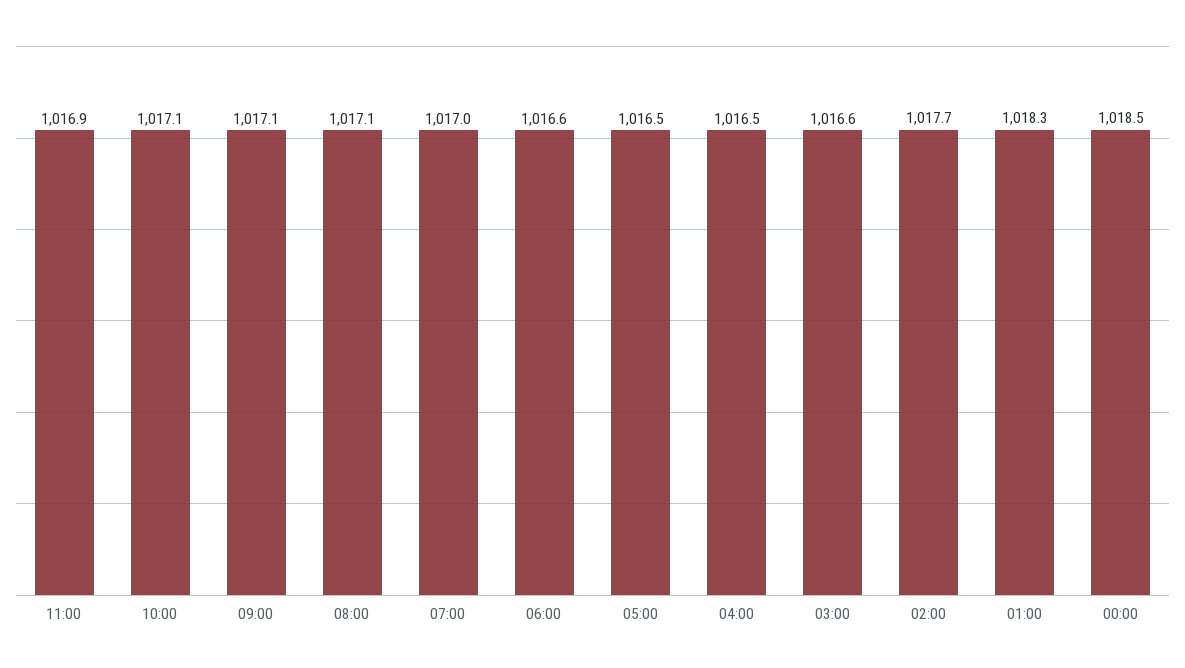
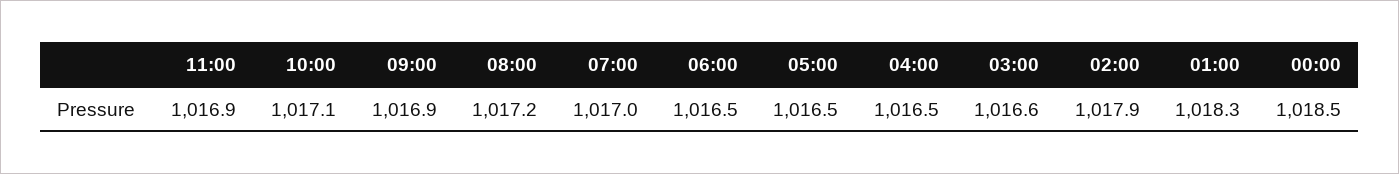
  {
    "11:00": 1016.9,
    "10:00": 1017.1,
-   "09:00": 1017.1,
+   "09:00": 1016.9,
-   "08:00": 1017.1,
+   "08:00": 1017.2,
    "07:00": 1017,
-   "06:00": 1016.6,
+   "06:00": 1016.5,
    "05:00": 1016.5,
    "04:00": 1016.5,
    "03:00": 1016.6,
-   "02:00": 1017.7,
+   "02:00": 1017.9,
    "01:00": 1018.3,
    "00:00": 1018.5
  }

